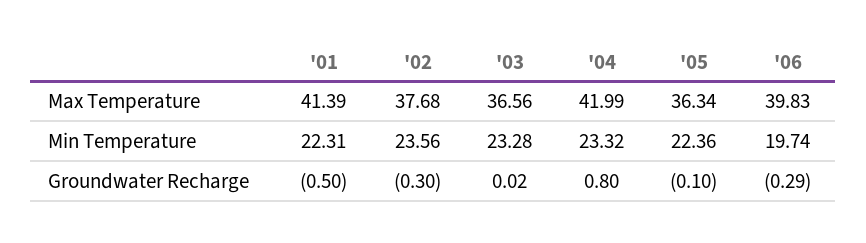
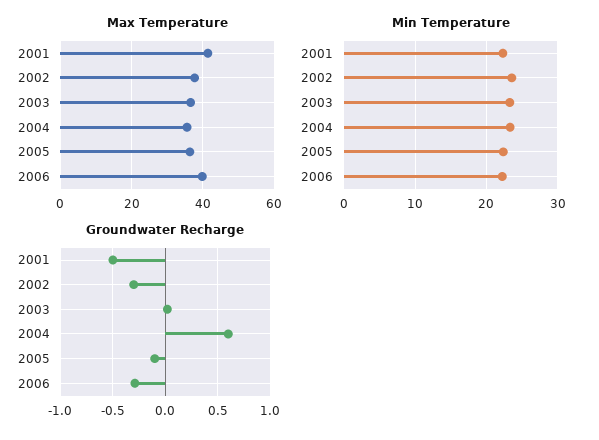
  {
    "Max Temperature": {
      "'01": 41.39,
      "'02": 37.68,
      "'03": 36.56,
-     "'04": 41.99,
+     "'04": 36,
      "'05": 36.34,
      "'06": 39.83
    },
    "Min Temperature": {
      "'01": 22.31,
      "'02": 23.56,
      "'03": 23.28,
      "'04": 23.32,
      "'05": 22.36,
-     "'06": 19.74
+     "'06": 22
    },
    "Groundwater Recharge": {
      "'01": -0.5,
      "'02": -0.3,
      "'03": 0.02,
-     "'04": 0.8,
+     "'04": 0.6,
      "'05": -0.1,
      "'06": -0.29
    }
  }

